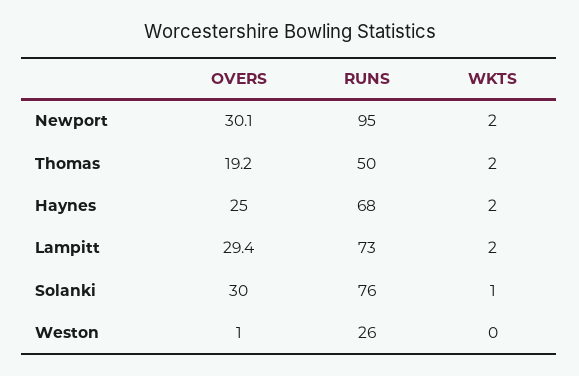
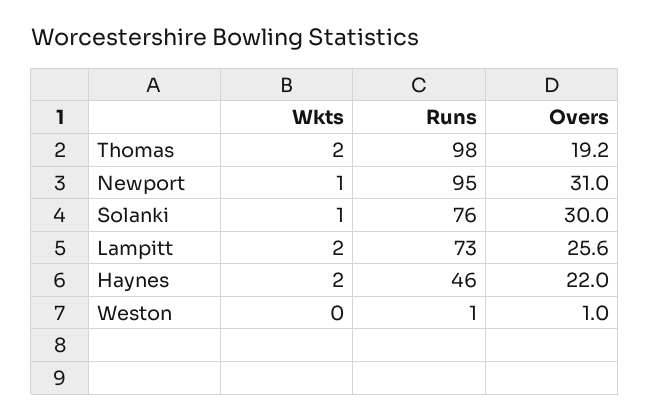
  {
    "OVERS": {
-     "Newport": 30.1,
+     "Newport": 31,
      "Thomas": 19.2,
-     "Haynes": 25,
+     "Haynes": 22,
-     "Lampitt": 29.4,
+     "Lampitt": 25.6,
      "Solanki": 30,
      "Weston": 1
    },
    "RUNS": {
      "Newport": 95,
-     "Thomas": 50,
+     "Thomas": 98,
-     "Haynes": 68,
+     "Haynes": 46,
      "Lampitt": 73,
      "Solanki": 76,
-     "Weston": 26
+     "Weston": 1
    },
    "WKTS": {
-     "Newport": 2,
+     "Newport": 1,
      "Thomas": 2,
      "Haynes": 2,
      "Lampitt": 2,
      "Solanki": 1,
      "Weston": 0
    }
  }

